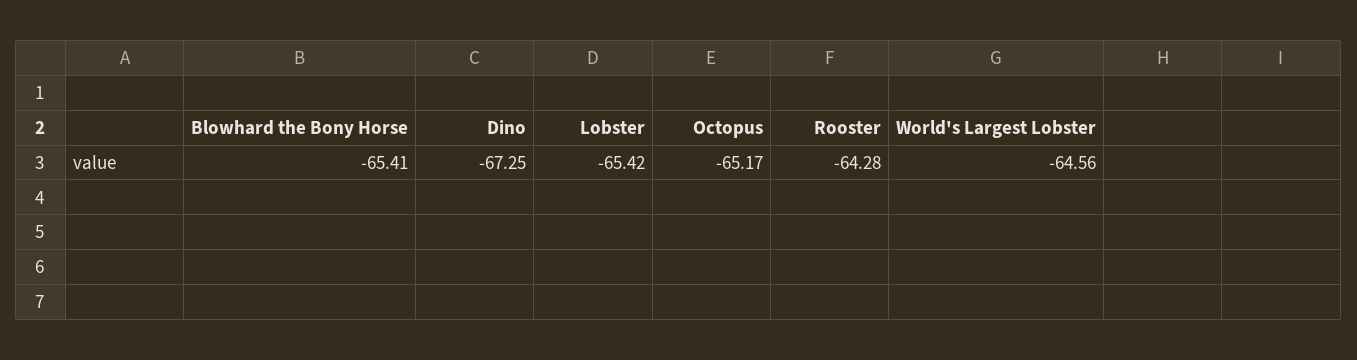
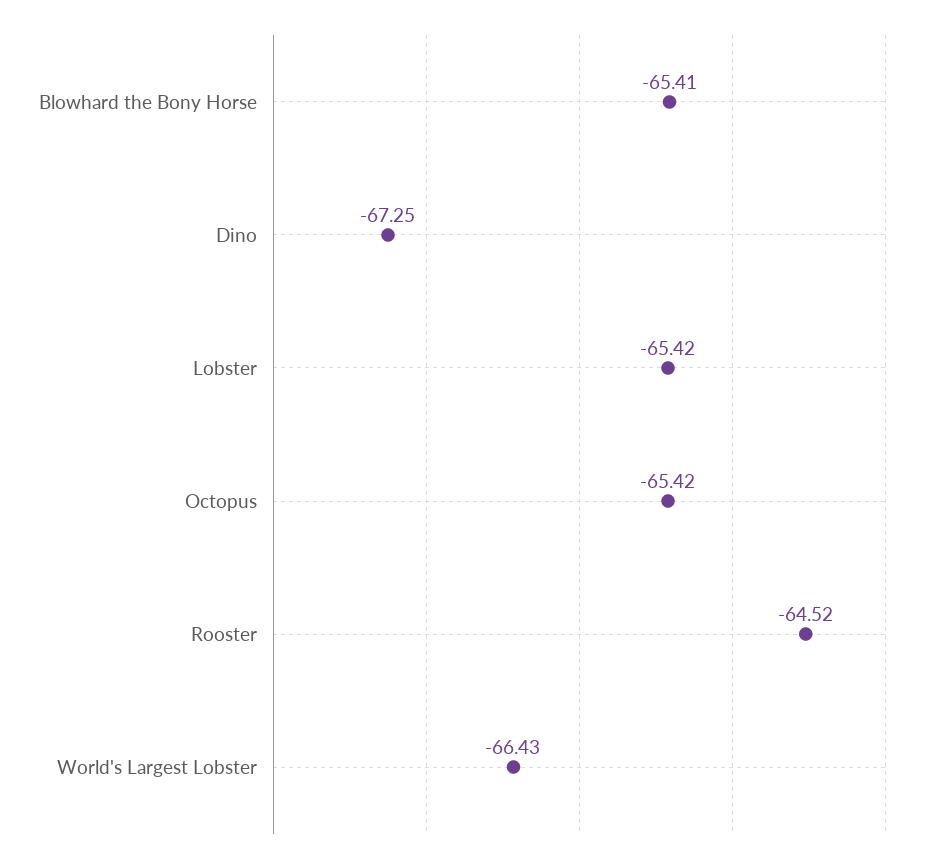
  {
    "Blowhard the Bony Horse": -65.41,
    "Dino": -67.25,
    "Lobster": -65.42,
-   "Octopus": -65.17,
+   "Octopus": -65.42,
-   "Rooster": -64.28,
+   "Rooster": -64.52,
-   "World's Largest Lobster": -64.56
+   "World's Largest Lobster": -66.43
  }

